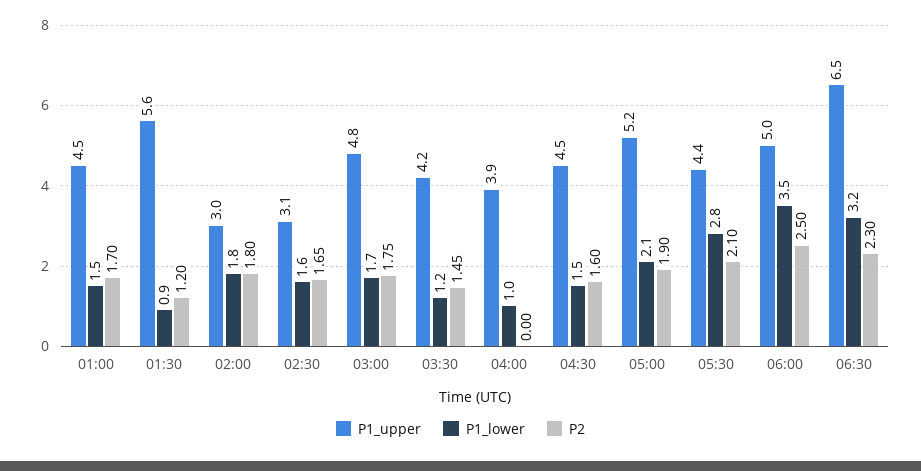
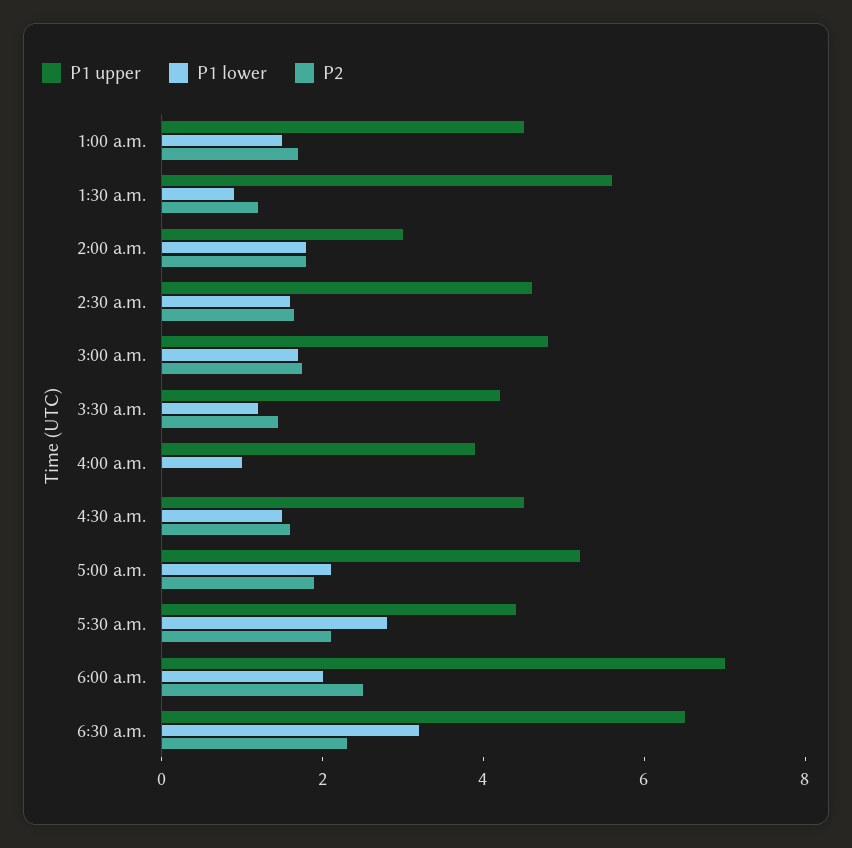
  {
    "P1_upper": {
      "01:00": 4.5,
      "01:30": 5.6,
      "02:00": 3,
-     "02:30": 3.1,
+     "02:30": 4.5,
      "03:00": 4.8,
      "03:30": 4.2,
      "04:00": 3.9,
      "04:30": 4.5,
      "05:00": 5.2,
      "05:30": 4.4,
-     "06:00": 5,
+     "06:00": 7,
      "06:30": 6.5
    },
    "P1_lower": {
      "01:00": 1.5,
      "01:30": 0.9,
      "02:00": 1.8,
      "02:30": 1.6,
      "03:00": 1.7,
      "03:30": 1.2,
      "04:00": 1,
      "04:30": 1.5,
      "05:00": 2.1,
      "05:30": 2.8,
-     "06:00": 3.5,
+     "06:00": 2,
      "06:30": 3.2
    },
    "P2": {
      "01:00": 1.7,
      "01:30": 1.2,
      "02:00": 1.8,
      "02:30": 1.65,
      "03:00": 1.75,
      "03:30": 1.45,
      "04:00": 0,
      "04:30": 1.6,
      "05:00": 1.9,
      "05:30": 2.1,
      "06:00": 2.5,
      "06:30": 2.3
    }
  }

